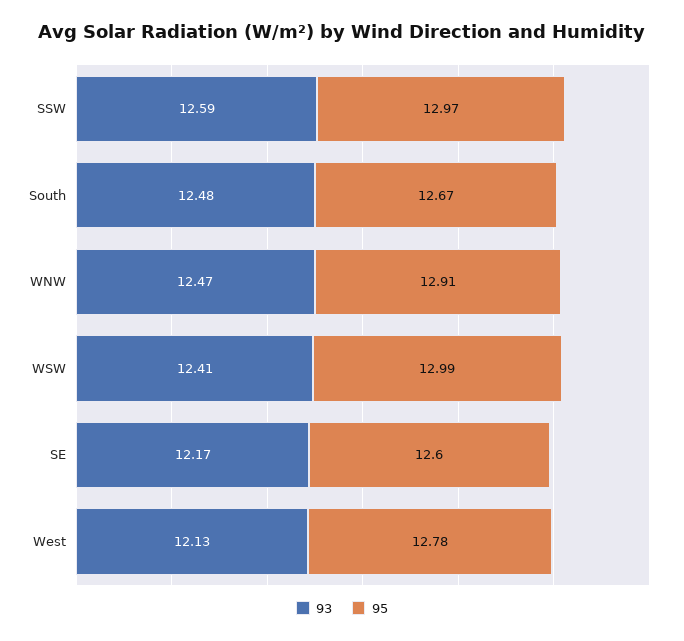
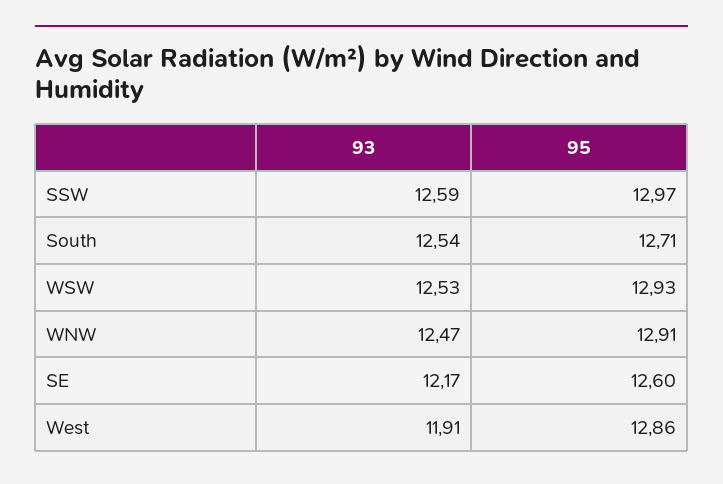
  {
    "93": {
      "SSW": 12.59,
-     "South": 12.48,
+     "South": 12.54,
      "WNW": 12.47,
-     "WSW": 12.41,
+     "WSW": 12.53,
      "SE": 12.17,
-     "West": 12.13
+     "West": 11.91
    },
    "95": {
      "SSW": 12.97,
-     "South": 12.67,
+     "South": 12.71,
      "WNW": 12.91,
-     "WSW": 12.99,
+     "WSW": 12.93,
      "SE": 12.6,
-     "West": 12.78
+     "West": 12.86
    }
  }

